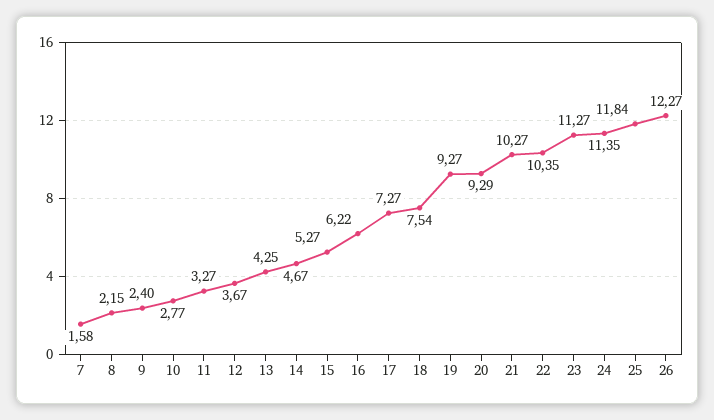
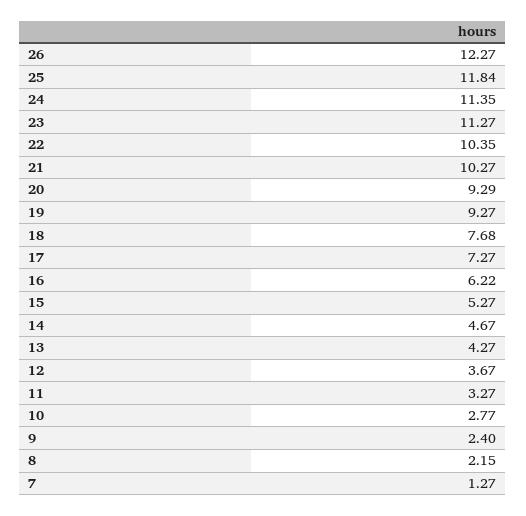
  {
-   "7": 1.58,
+   "7": 1.27,
    "8": 2.15,
    "9": 2.4,
    "10": 2.77,
    "11": 3.27,
    "12": 3.67,
-   "13": 4.25,
+   "13": 4.27,
    "14": 4.67,
    "15": 5.27,
    "16": 6.22,
    "17": 7.27,
-   "18": 7.54,
+   "18": 7.68,
    "19": 9.27,
    "20": 9.29,
    "21": 10.27,
    "22": 10.35,
    "23": 11.27,
    "24": 11.35,
    "25": 11.84,
    "26": 12.27
  }

